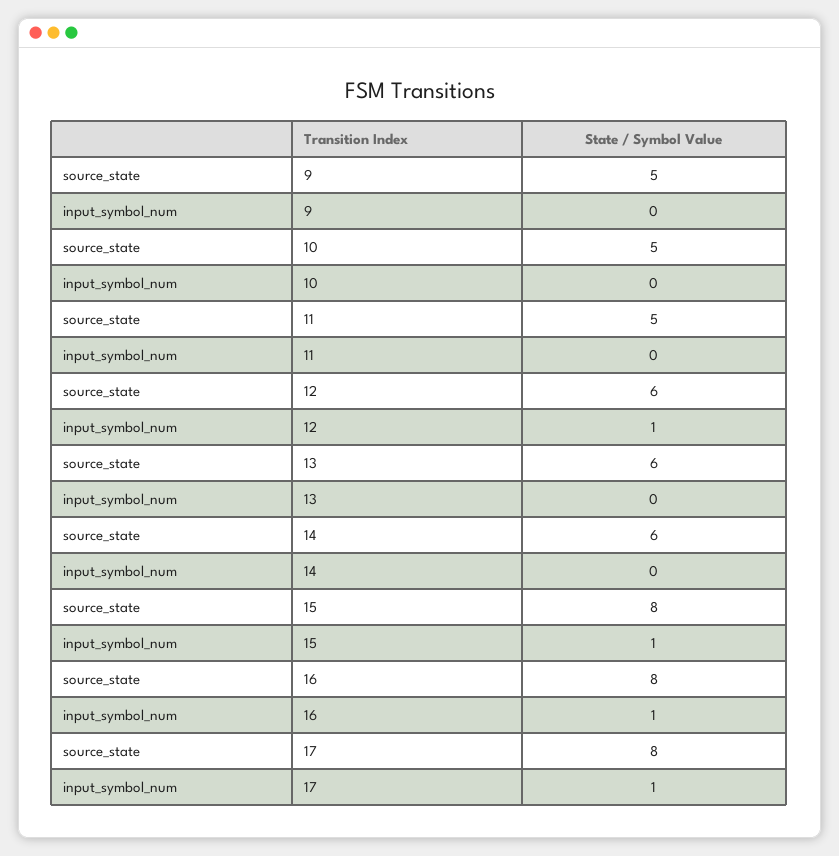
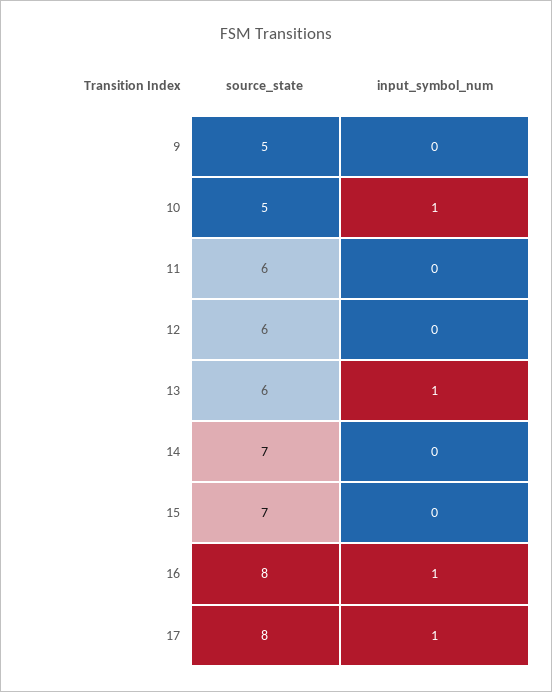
  {
    "source_state": {
      "9": 5,
      "10": 5,
-     "11": 5,
+     "11": 6,
      "12": 6,
      "13": 6,
-     "14": 6,
+     "14": 7,
-     "15": 8,
+     "15": 7,
      "16": 8,
      "17": 8
    },
    "input_symbol_num": {
      "9": 0,
-     "10": 0,
+     "10": 1,
      "11": 0,
-     "12": 1,
+     "12": 0,
-     "13": 0,
+     "13": 1,
      "14": 0,
-     "15": 1,
+     "15": 0,
      "16": 1,
      "17": 1
    }
  }

